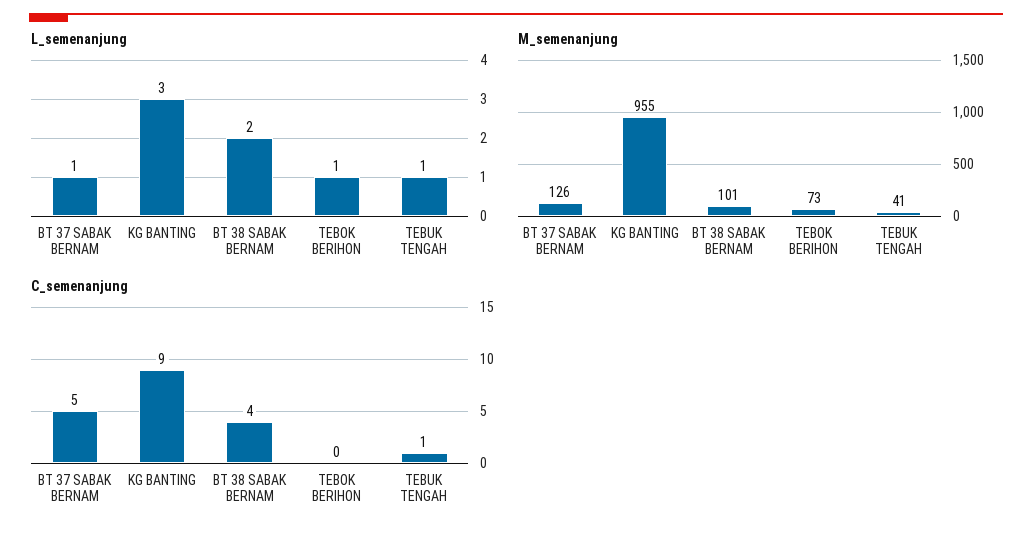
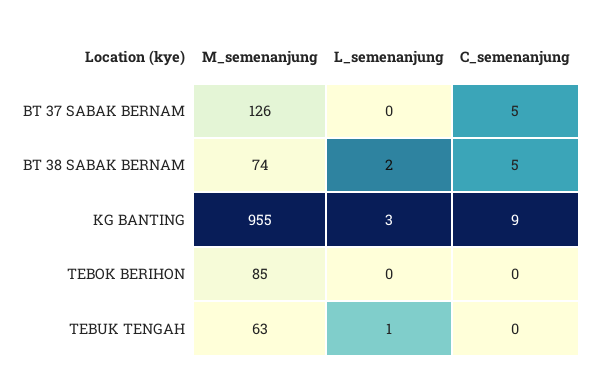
  {
    "L_semenanjung": {
-     "BT 37 SABAK BERNAM": 1,
+     "BT 37 SABAK BERNAM": 0,
      "KG BANTING": 3,
      "BT 38 SABAK BERNAM": 2,
-     "TEBOK BERIHON": 1,
+     "TEBOK BERIHON": 0,
      "TEBUK TENGAH": 1
    },
    "M_semenanjung": {
      "BT 37 SABAK BERNAM": 126,
      "KG BANTING": 955,
-     "BT 38 SABAK BERNAM": 101,
+     "BT 38 SABAK BERNAM": 74,
-     "TEBOK BERIHON": 73,
+     "TEBOK BERIHON": 85,
-     "TEBUK TENGAH": 41
+     "TEBUK TENGAH": 63
    },
    "C_semenanjung": {
      "BT 37 SABAK BERNAM": 5,
      "KG BANTING": 9,
-     "BT 38 SABAK BERNAM": 4,
+     "BT 38 SABAK BERNAM": 5,
      "TEBOK BERIHON": 0,
-     "TEBUK TENGAH": 1
+     "TEBUK TENGAH": 0
    }
  }

